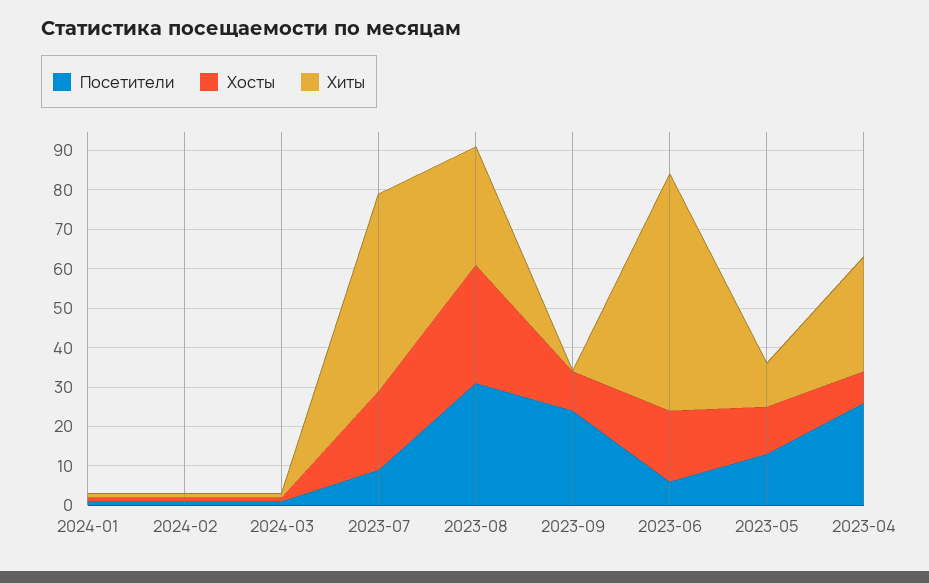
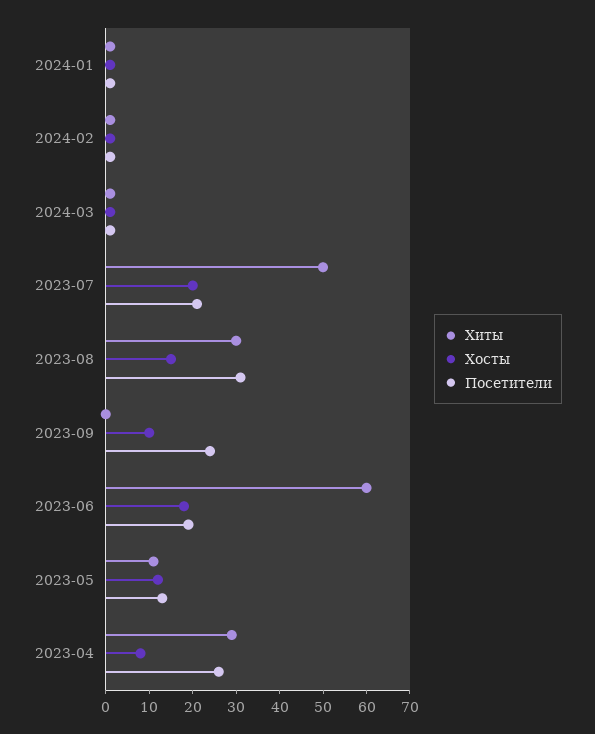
  {
    "Посетители": {
      "2024-01": 0,
      "2024-02": 0,
      "2024-03": 0,
-     "2023-07": 10,
+     "2023-07": 20,
      "2023-08": 30,
      "2023-09": 25,
-     "2023-06": 5,
+     "2023-06": 20,
      "2023-05": 15,
      "2023-04": 25
    },
    "Хосты": {
      "2024-01": 0,
      "2024-02": 0,
      "2024-03": 0,
      "2023-07": 20,
-     "2023-08": 30,
+     "2023-08": 15,
      "2023-09": 10,
      "2023-06": 20,
      "2023-05": 10,
      "2023-04": 10
    },
    "Хиты": {
      "2024-01": 0,
      "2024-02": 0,
      "2024-03": 0,
      "2023-07": 50,
      "2023-08": 30,
      "2023-09": 0,
      "2023-06": 60,
      "2023-05": 10,
      "2023-04": 30
    }
  }

